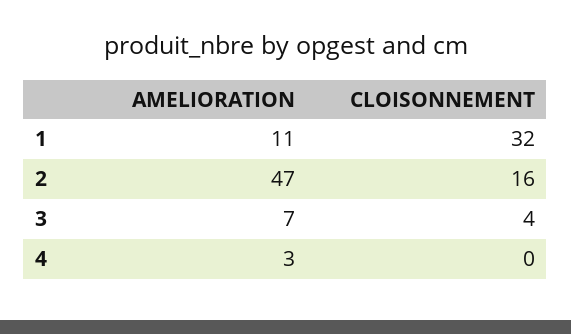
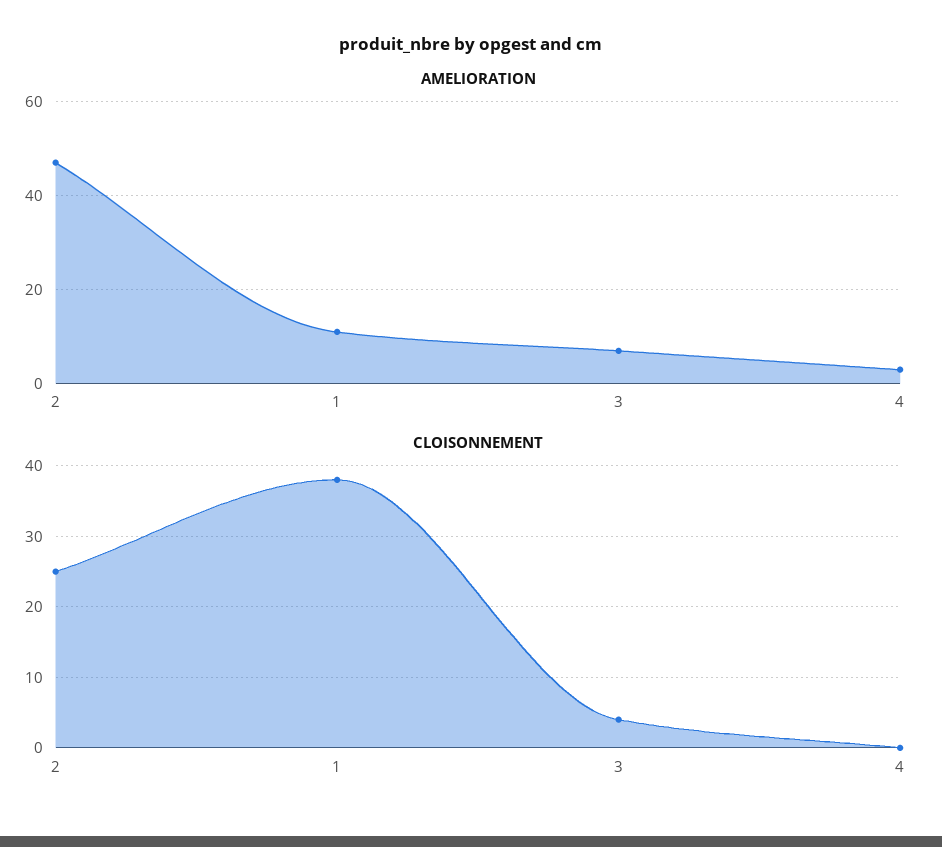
  {
    "AMELIORATION": {
      "1": 11,
      "2": 47,
      "3": 7,
      "4": 3
    },
    "CLOISONNEMENT": {
-     "1": 32,
+     "1": 38,
-     "2": 16,
+     "2": 25,
      "3": 4,
      "4": 0
    }
  }

